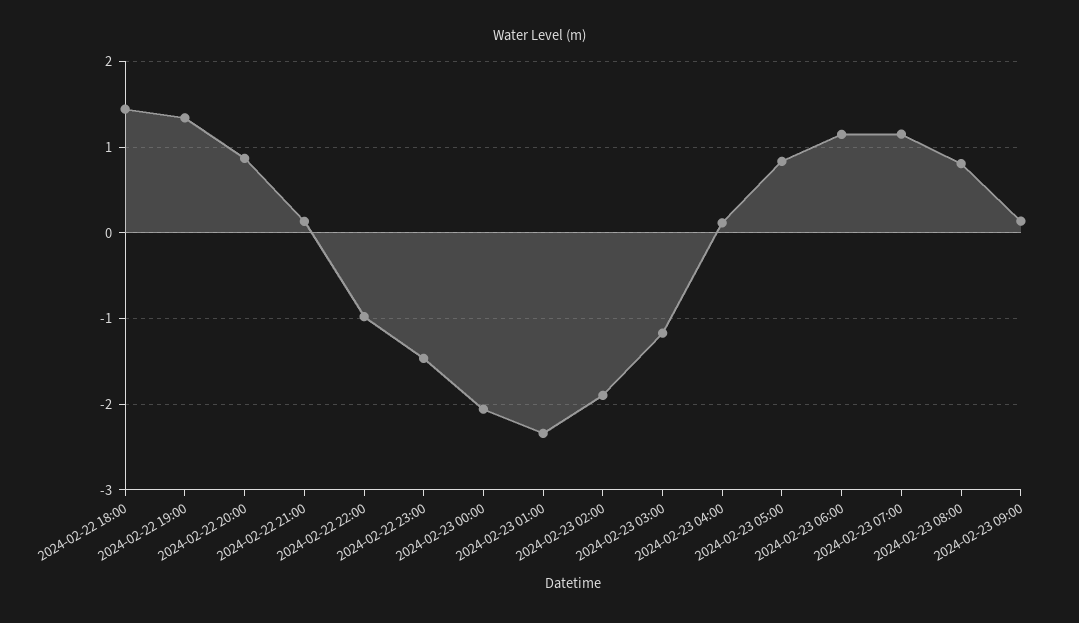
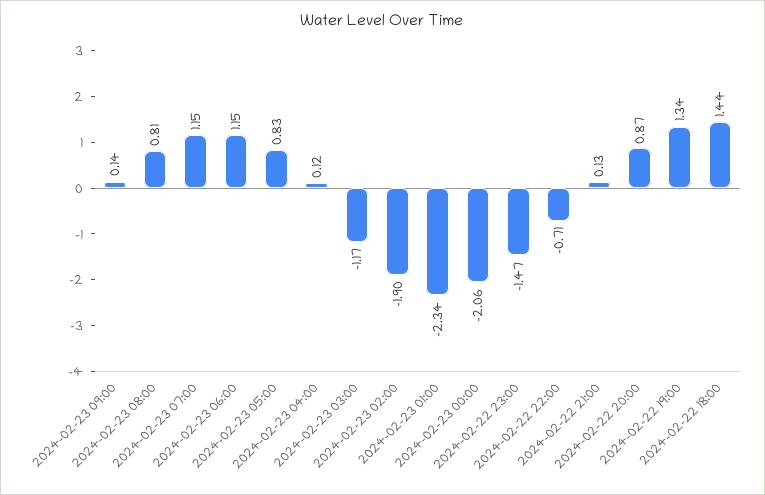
  {
    "2024-02-22 18:00": 1.44,
    "2024-02-22 19:00": 1.34,
    "2024-02-22 20:00": 0.87,
    "2024-02-22 21:00": 0.13,
-   "2024-02-22 22:00": -1,
+   "2024-02-22 22:00": -0.71,
    "2024-02-22 23:00": -1.47,
    "2024-02-23 00:00": -2.06,
    "2024-02-23 01:00": -2.34,
    "2024-02-23 02:00": -1.9,
    "2024-02-23 03:00": -1.17,
    "2024-02-23 04:00": 0.12,
    "2024-02-23 05:00": 0.83,
    "2024-02-23 06:00": 1.15,
    "2024-02-23 07:00": 1.15,
    "2024-02-23 08:00": 0.81,
    "2024-02-23 09:00": 0.14
  }

